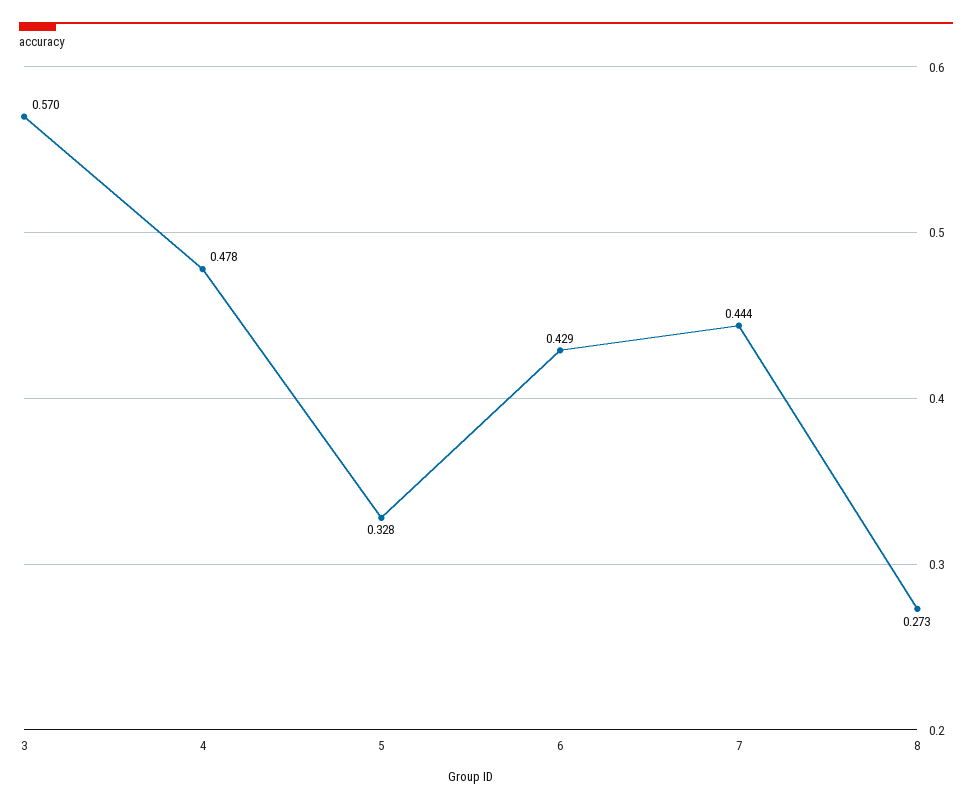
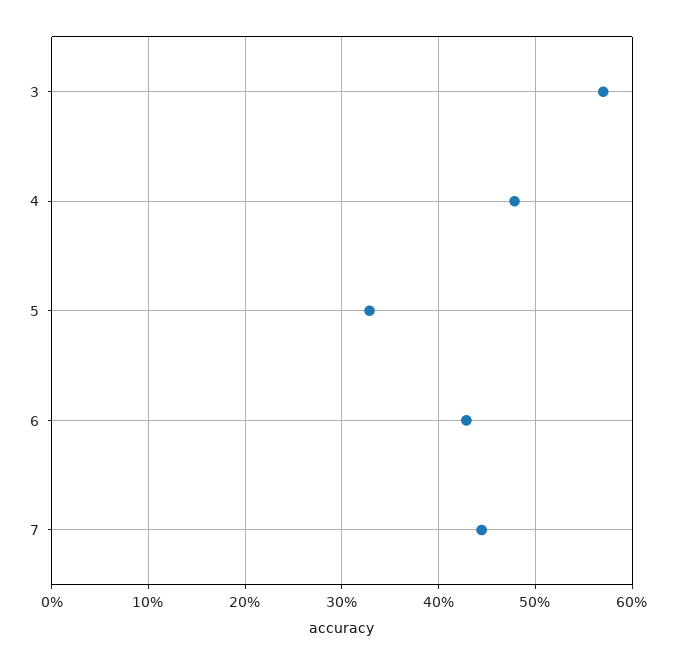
  {
    "3": 0.57,
    "4": 0.478,
    "5": 0.328,
    "6": 0.429,
-   "7": 0.444,
+   "7": 0.444
-   "8": 0.273
  }

